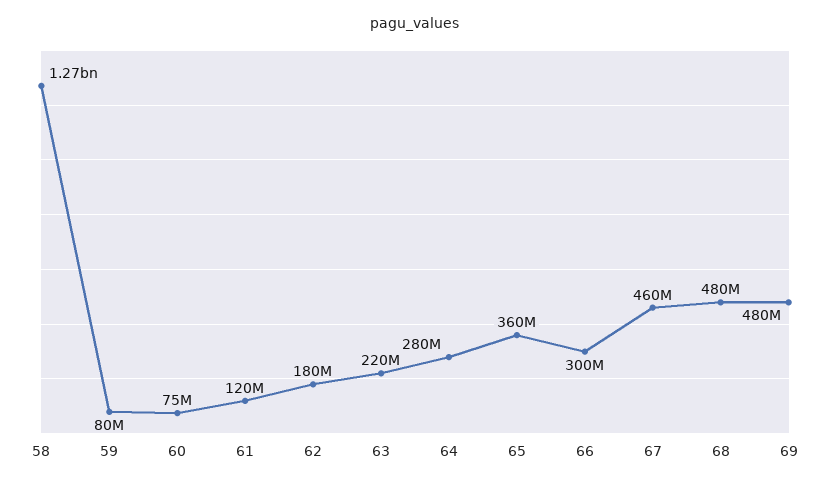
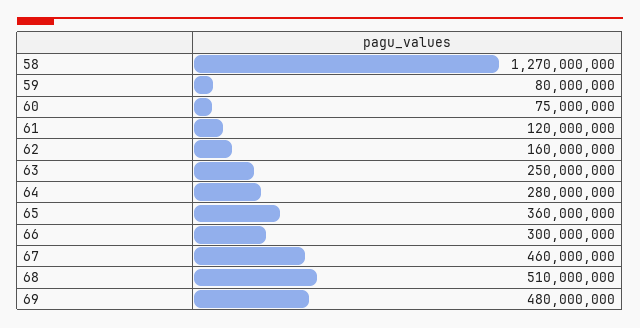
  {
    "58": 1270000000,
    "59": 80000000,
    "60": 75000000,
    "61": 120000000,
-   "62": 180000000,
+   "62": 160000000,
-   "63": 220000000,
+   "63": 250000000,
    "64": 280000000,
    "65": 360000000,
    "66": 300000000,
    "67": 460000000,
-   "68": 480000000,
+   "68": 510000000,
    "69": 480000000
  }

